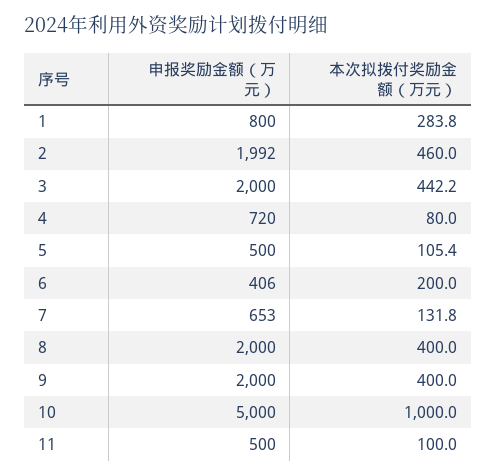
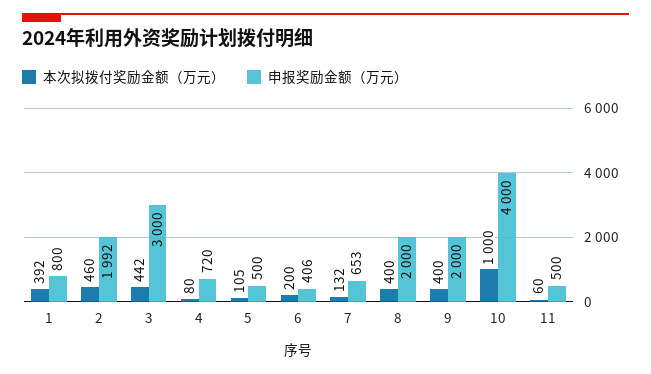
  {
    "申报奖励金额（万元）": {
      "1": 800,
      "2": 1992,
-     "3": 2000,
+     "3": 3000,
      "4": 720,
      "5": 500,
      "6": 406,
      "7": 653,
      "8": 2000,
      "9": 2000,
-     "10": 5000,
+     "10": 4000,
      "11": 500
    },
    "本次拟拨付奖励金额（万元）": {
-     "1": 283.8,
+     "1": 392,
      "2": 460,
      "3": 442.2,
      "4": 80,
      "5": 105.4,
      "6": 200,
      "7": 131.8,
      "8": 400,
      "9": 400,
      "10": 1000,
-     "11": 100
+     "11": 60
    }
  }

